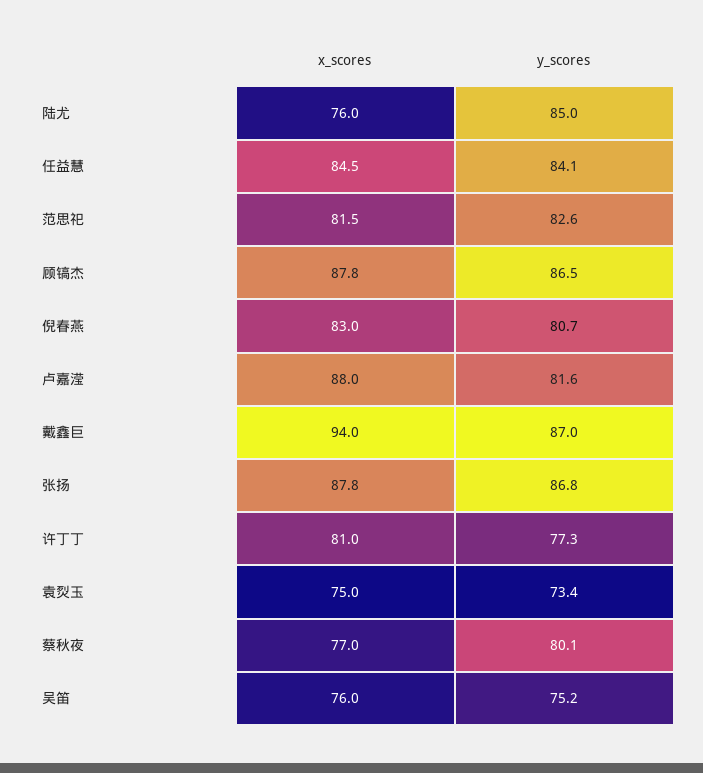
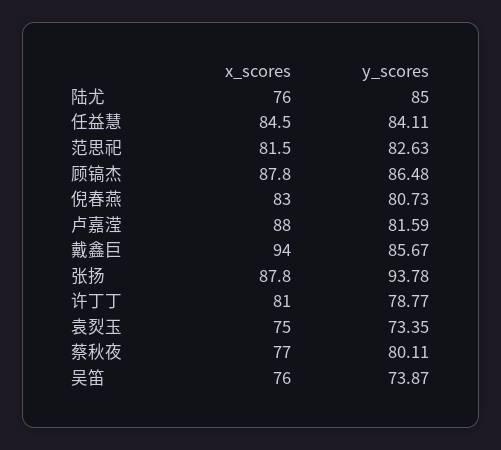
  {
    "x_scores": {
      "陆尤": 76,
      "任益慧": 84.5,
      "范思祀": 81.5,
      "顾镐杰": 87.8,
      "倪春燕": 83,
      "卢嘉滢": 88,
      "戴鑫巨": 94,
      "张扬": 87.8,
      "许丁丁": 81,
      "袁烮玉": 75,
      "蔡秋夜": 77,
      "吴笛": 76
    },
    "y_scores": {
      "陆尤": 85,
      "任益慧": 84.11,
      "范思祀": 82.63,
      "顾镐杰": 86.48,
      "倪春燕": 80.73,
      "卢嘉滢": 81.59,
-     "戴鑫巨": 87,
+     "戴鑫巨": 85.67,
-     "张扬": 86.8,
+     "张扬": 93.78,
-     "许丁丁": 77.3,
+     "许丁丁": 78.77,
      "袁烮玉": 73.35,
      "蔡秋夜": 80.11,
-     "吴笛": 75.2
+     "吴笛": 73.87
    }
  }

